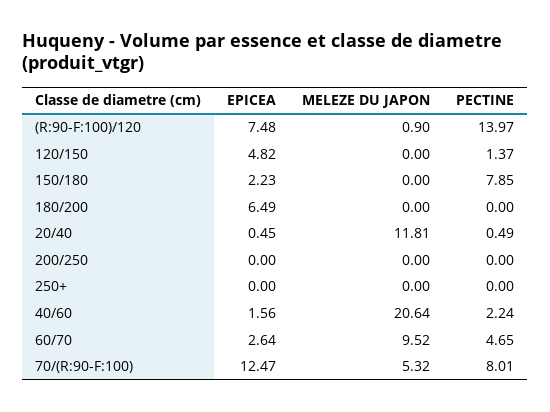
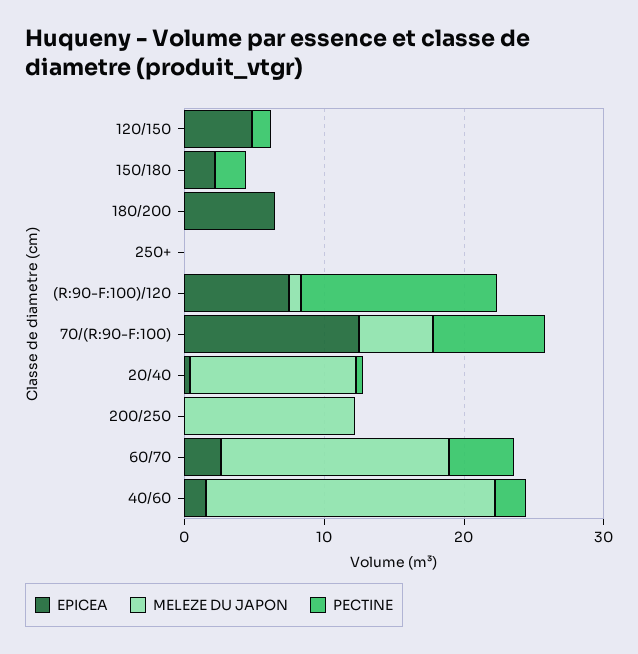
  {
    "EPICEA": {
      "(R:90-F:100)/120": 7.48,
      "120/150": 4.82,
      "150/180": 2.23,
      "180/200": 6.49,
      "20/40": 0.45,
      "200/250": 0,
      "250+": 0,
      "40/60": 1.56,
      "60/70": 2.64,
      "70/(R:90-F:100)": 12.47
    },
    "MELEZE DU JAPON": {
      "(R:90-F:100)/120": 0.9,
      "120/150": 0,
      "150/180": 0,
      "180/200": 0,
      "20/40": 11.81,
-     "200/250": 0,
+     "200/250": 12,
      "250+": 0,
      "40/60": 20.64,
-     "60/70": 9.52,
+     "60/70": 16,
      "70/(R:90-F:100)": 5.32
    },
    "PECTINE": {
      "(R:90-F:100)/120": 13.97,
      "120/150": 1.37,
-     "150/180": 7.85,
+     "150/180": 2,
      "180/200": 0,
      "20/40": 0.49,
      "200/250": 0,
      "250+": 0,
      "40/60": 2.24,
      "60/70": 4.65,
      "70/(R:90-F:100)": 8.01
    }
  }

